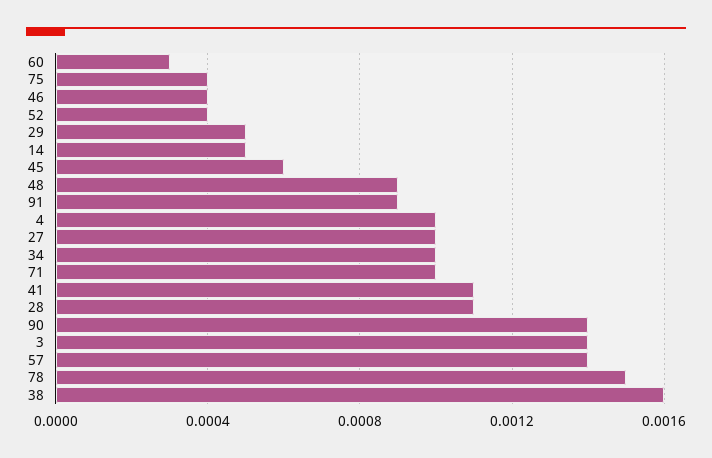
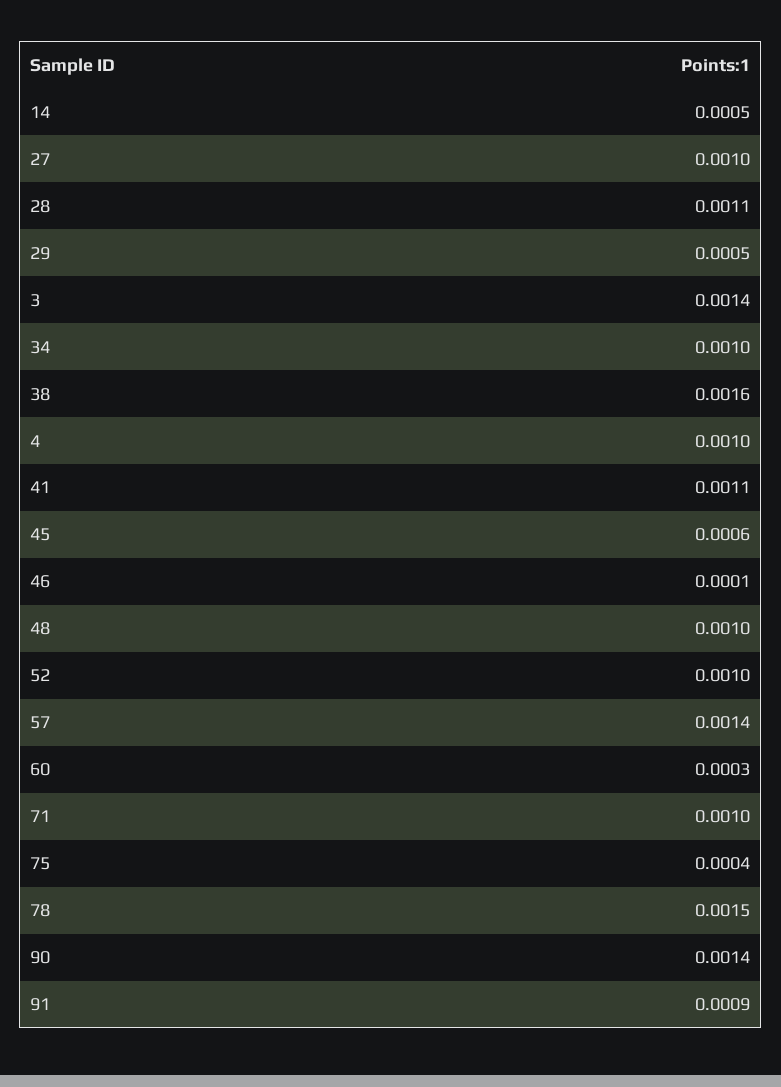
  {
    "60": 0.0003,
    "75": 0.0004,
-   "46": 0.0004,
+   "46": 0.0001,
-   "52": 0.0004,
+   "52": 0.001,
    "29": 0.0005,
    "14": 0.0005,
    "45": 0.0006,
-   "48": 0.0009,
+   "48": 0.001,
    "91": 0.0009,
    "4": 0.001,
    "27": 0.001,
    "34": 0.001,
    "71": 0.001,
    "41": 0.0011,
    "28": 0.0011,
    "90": 0.0014,
    "3": 0.0014,
    "57": 0.0014,
    "78": 0.0015,
    "38": 0.0016
  }

